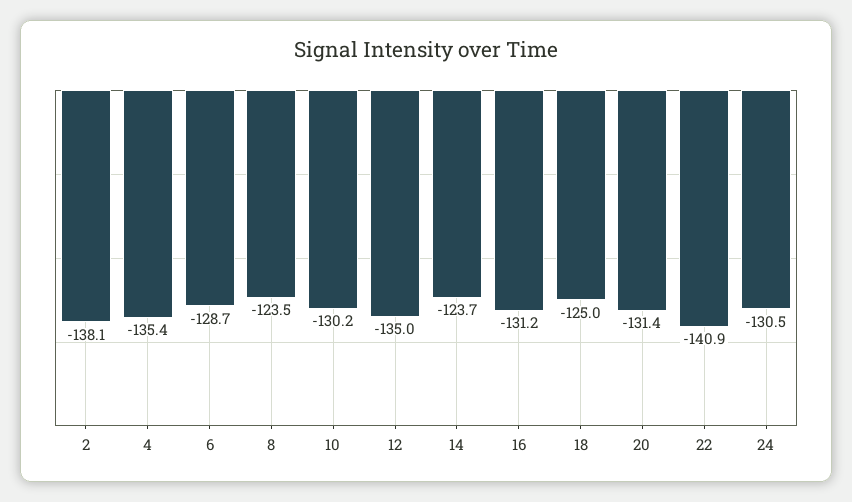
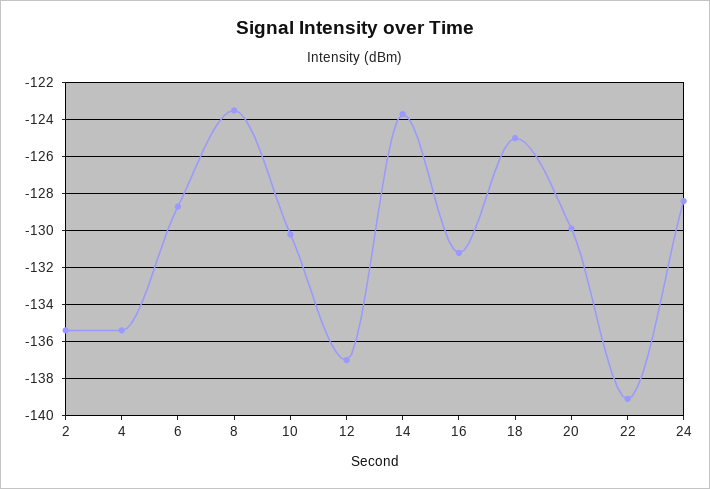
  {
-   "2": -138.1,
+   "2": -135.5,
    "4": -135.4,
    "6": -128.7,
    "8": -123.5,
    "10": -130.2,
-   "12": -135,
+   "12": -137,
    "14": -123.7,
    "16": -131.2,
    "18": -125,
-   "20": -131.4,
+   "20": -130,
-   "22": -140.9,
+   "22": -139,
-   "24": -130.5
+   "24": -128.5
  }

